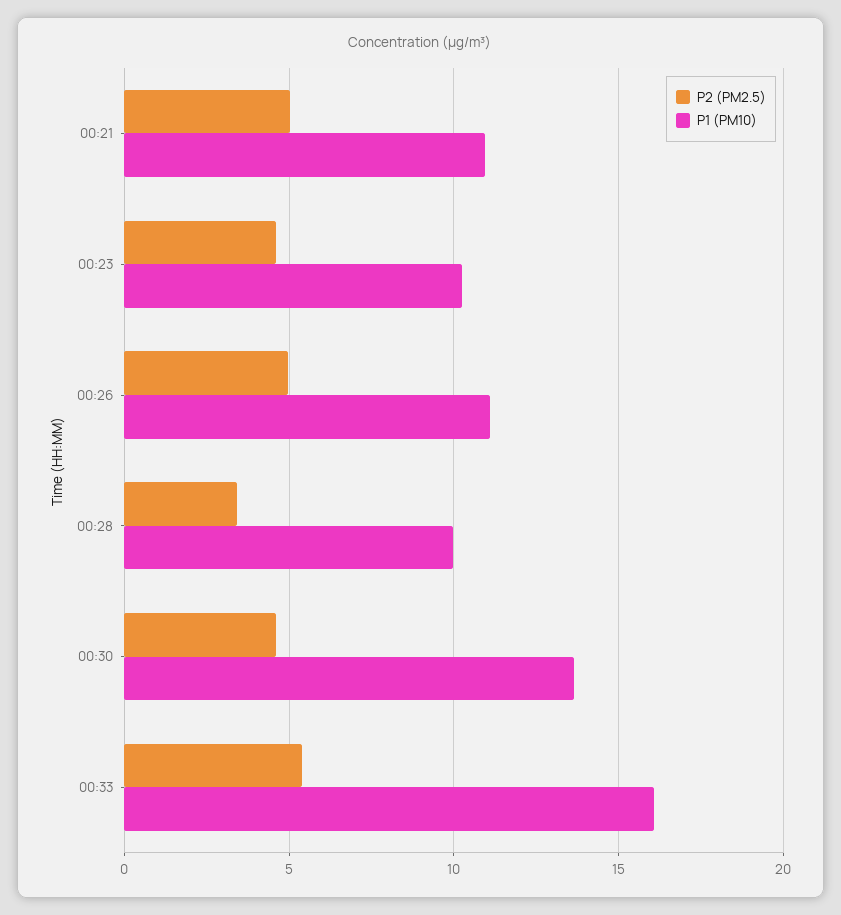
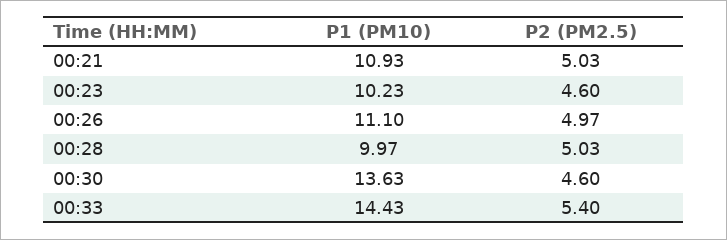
  {
    "P2 (PM2.5)": {
      "00:21": 5.03,
      "00:23": 4.6,
      "00:26": 4.97,
-     "00:28": 3.5,
+     "00:28": 5.03,
      "00:30": 4.6,
      "00:33": 5.4
    },
    "P1 (PM10)": {
      "00:21": 10.93,
      "00:23": 10.23,
      "00:26": 11.1,
      "00:28": 9.97,
      "00:30": 13.63,
-     "00:33": 16
+     "00:33": 14.43
    }
  }

